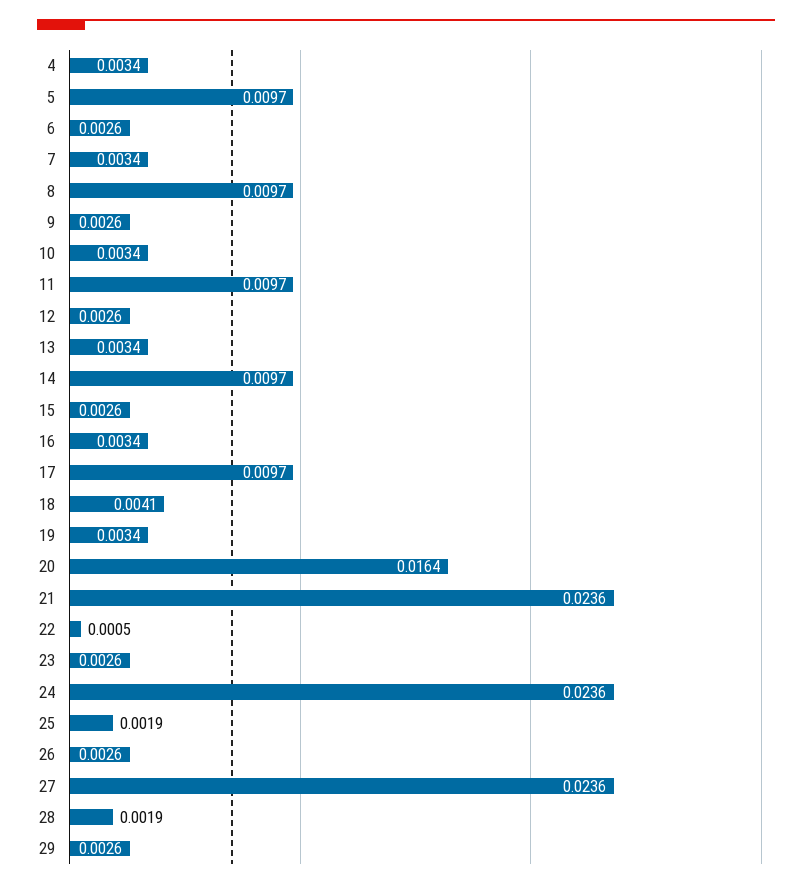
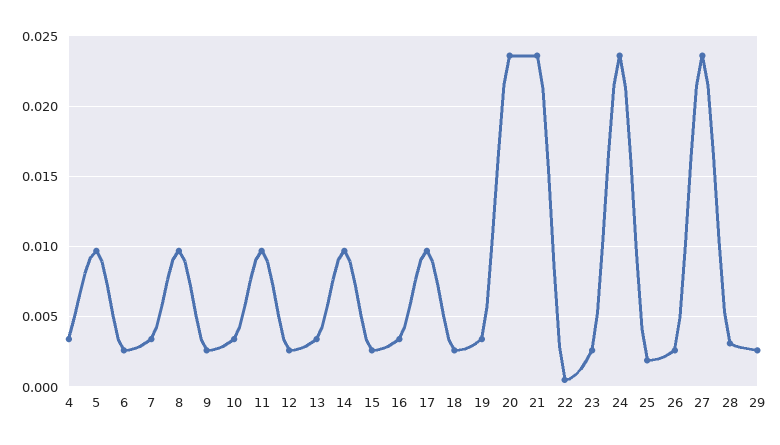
  {
    "4": 0.0034,
    "5": 0.0097,
    "6": 0.0026,
    "7": 0.0034,
    "8": 0.0097,
    "9": 0.0026,
    "10": 0.0034,
    "11": 0.0097,
    "12": 0.0026,
    "13": 0.0034,
    "14": 0.0097,
    "15": 0.0026,
    "16": 0.0034,
    "17": 0.0097,
-   "18": 0.0041,
+   "18": 0.0025,
    "19": 0.0034,
-   "20": 0.0164,
+   "20": 0.0235,
    "21": 0.0236,
    "22": 0.0005,
    "23": 0.0026,
    "24": 0.0236,
    "25": 0.0019,
    "26": 0.0026,
    "27": 0.0236,
-   "28": 0.0019,
+   "28": 0.003,
    "29": 0.0026
  }

